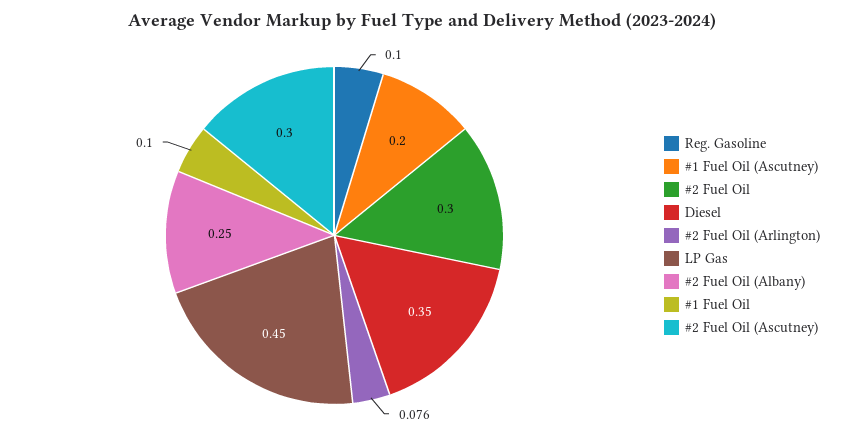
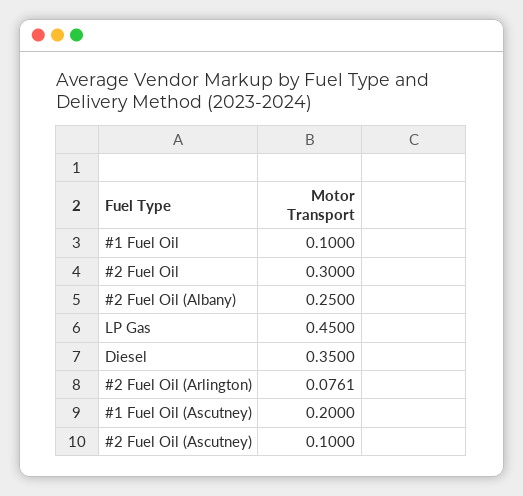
  {
-   "Reg. Gasoline": 0.1,
    "#1 Fuel Oil (Ascutney)": 0.2,
    "#2 Fuel Oil": 0.3,
    "Diesel": 0.35,
    "#2 Fuel Oil (Arlington)": 0.0761,
    "LP Gas": 0.45,
    "#2 Fuel Oil (Albany)": 0.25,
    "#1 Fuel Oil": 0.1,
-   "#2 Fuel Oil (Ascutney)": 0.3
+   "#2 Fuel Oil (Ascutney)": 0.1
  }

